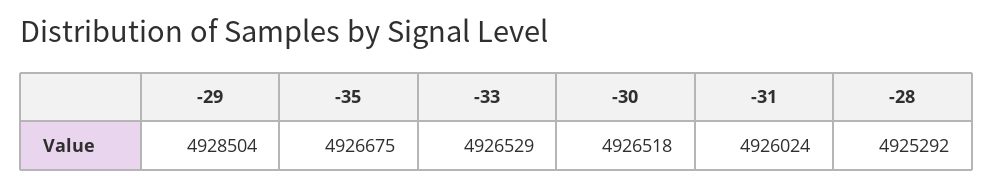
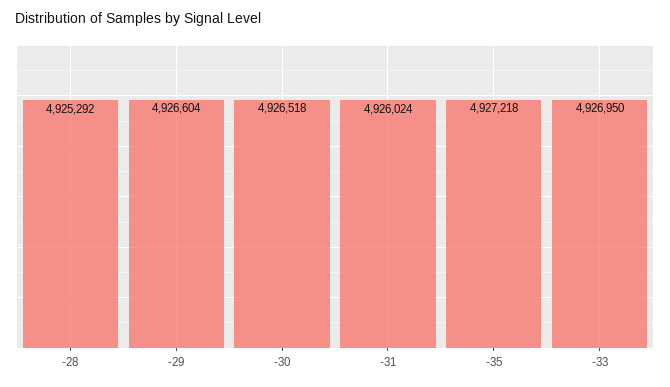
  {
-   "-29": 4928504,
+   "-29": 4926604,
-   "-35": 4926675,
+   "-35": 4927218,
-   "-33": 4926529,
+   "-33": 4926950,
    "-30": 4926518,
    "-31": 4926024,
    "-28": 4925292
  }

